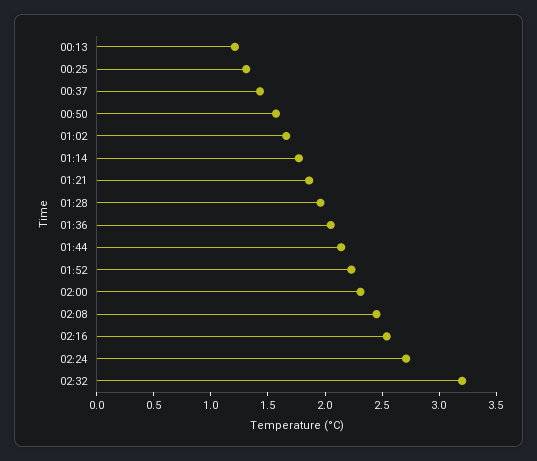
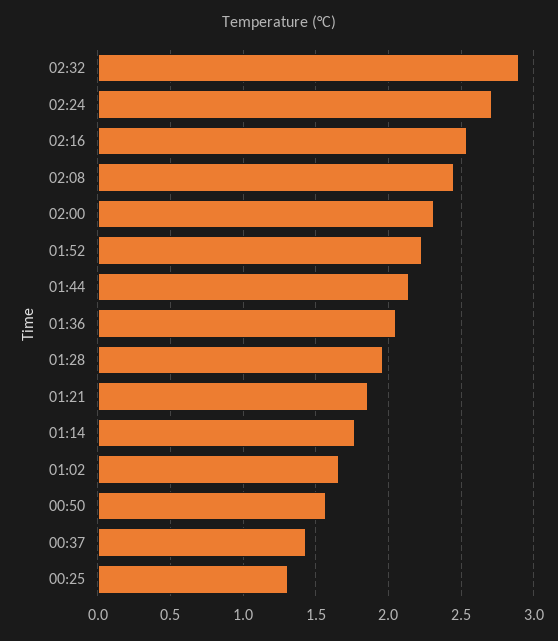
  {
-   "00:13": 1.2,
    "00:25": 1.3,
    "00:37": 1.45,
    "00:50": 1.55,
    "01:02": 1.65,
    "01:14": 1.75,
    "01:21": 1.85,
    "01:28": 1.95,
    "01:36": 2.05,
    "01:44": 2.15,
    "01:52": 2.25,
    "02:00": 2.3,
    "02:08": 2.45,
    "02:16": 2.55,
    "02:24": 2.7,
-   "02:32": 3.2
+   "02:32": 2.9
  }

